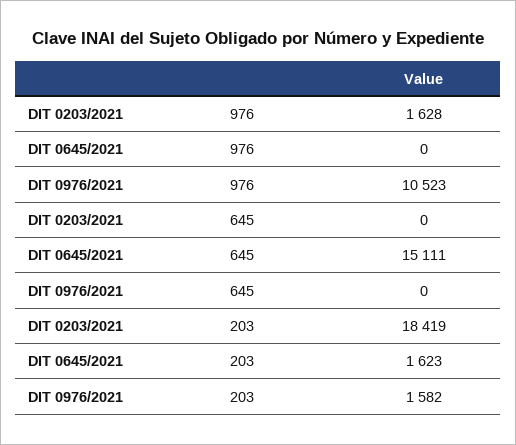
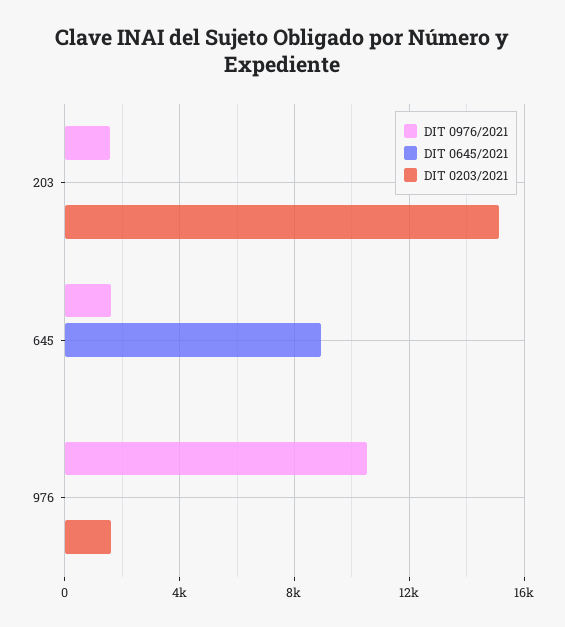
  {
    "DIT 0203/2021": {
      "976": 1628,
      "645": 0,
-     "203": 18419
+     "203": 15000
    },
    "DIT 0645/2021": {
      "976": 0,
-     "645": 15111,
+     "645": 9000,
-     "203": 1623
+     "203": 0
    },
    "DIT 0976/2021": {
      "976": 10523,
-     "645": 0,
+     "645": 1500,
      "203": 1582
    }
  }

